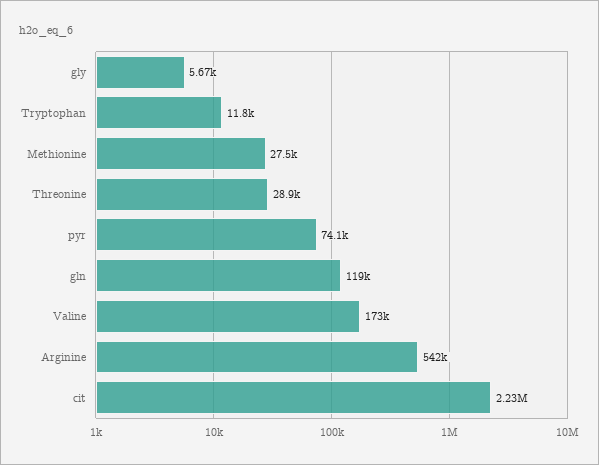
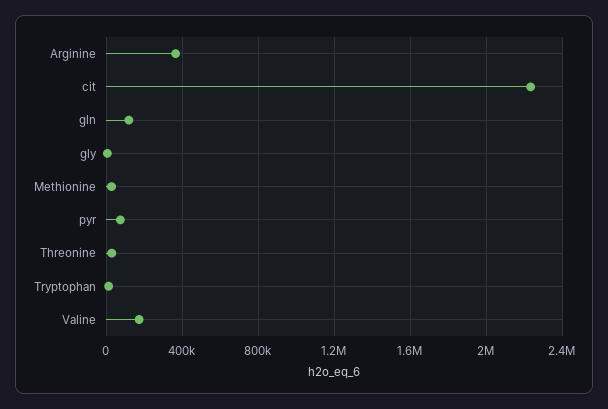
  {
    "gly": 5670,
    "Tryptophan": 11800,
    "Methionine": 27500,
    "Threonine": 28900,
    "pyr": 74100,
    "gln": 119000,
    "Valine": 173000,
-   "Arginine": 542000,
+   "Arginine": 350000,
    "cit": 2230000
  }

